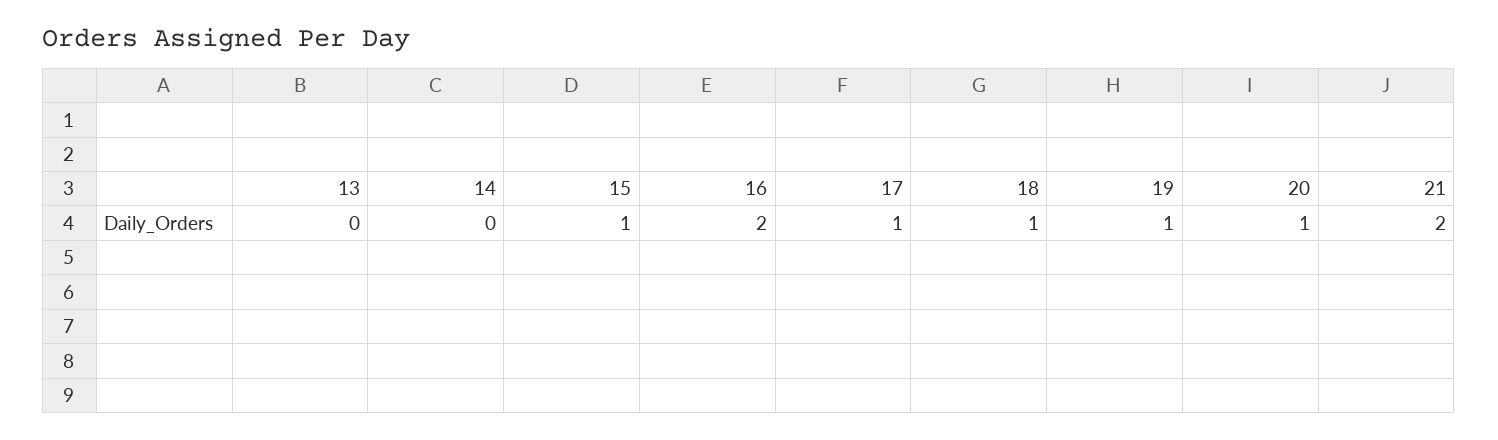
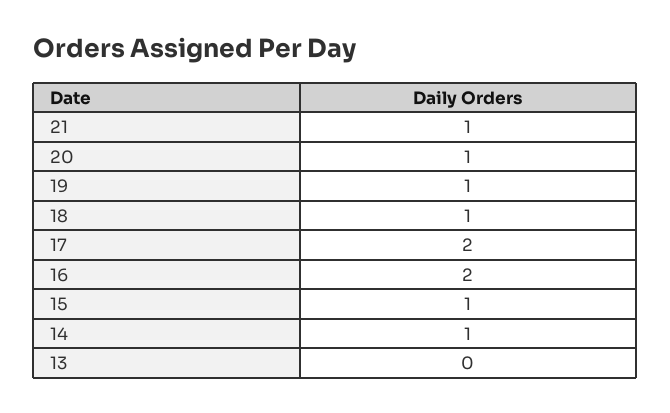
  {
    "13": 0,
-   "14": 0,
+   "14": 1,
    "15": 1,
    "16": 2,
-   "17": 1,
+   "17": 2,
    "18": 1,
    "19": 1,
    "20": 1,
-   "21": 2
+   "21": 1
  }

